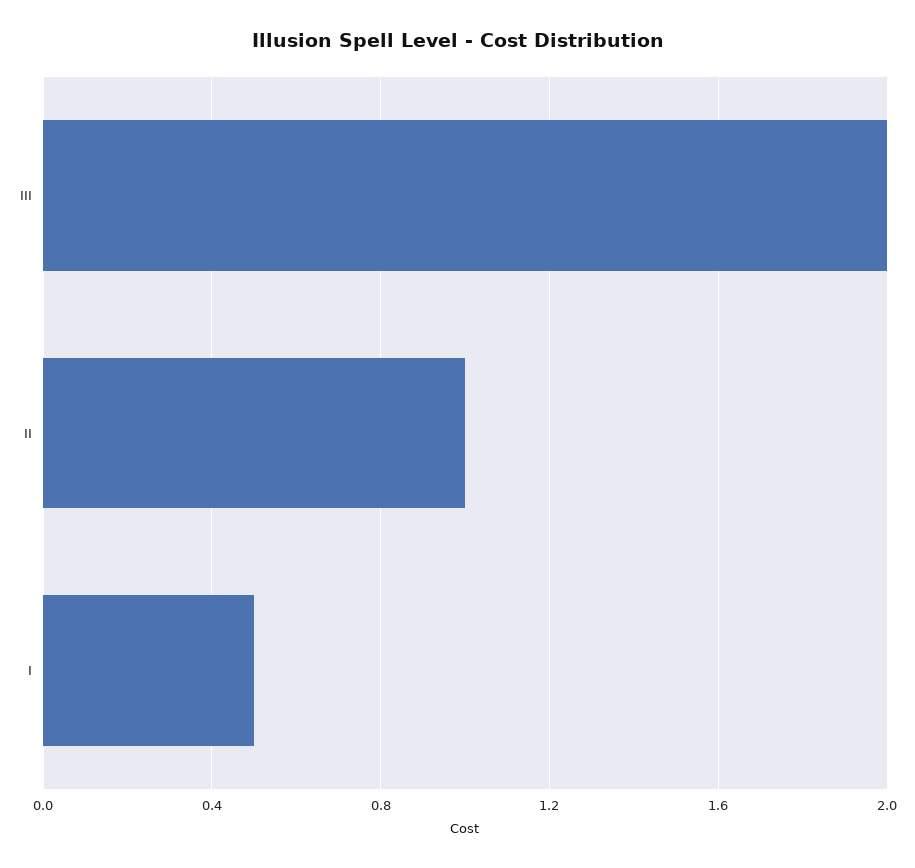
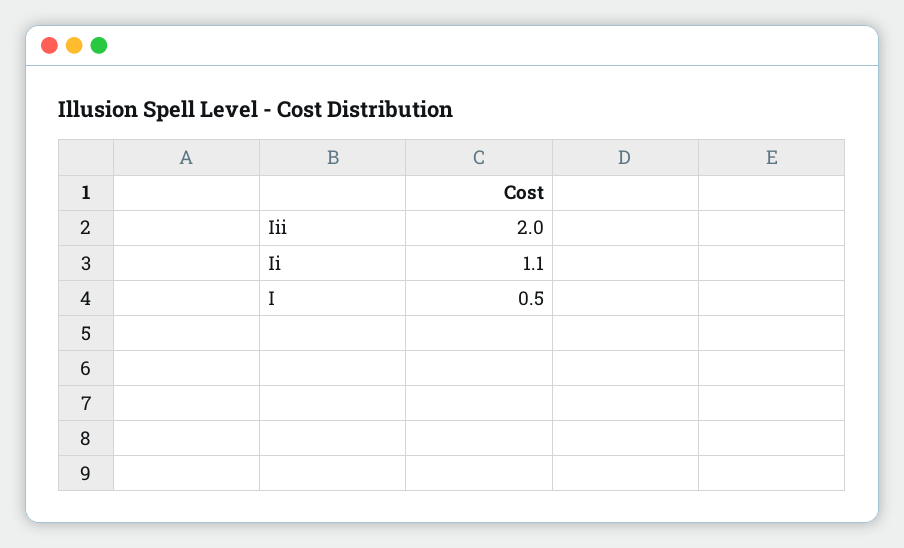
  {
    "III": 2,
-   "II": 1,
+   "II": 1.1,
    "I": 0.5
  }

